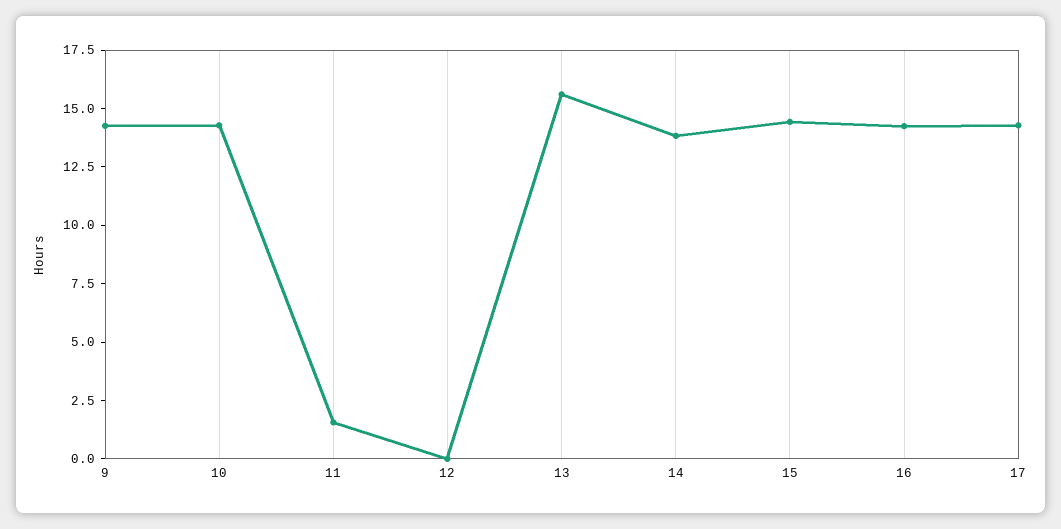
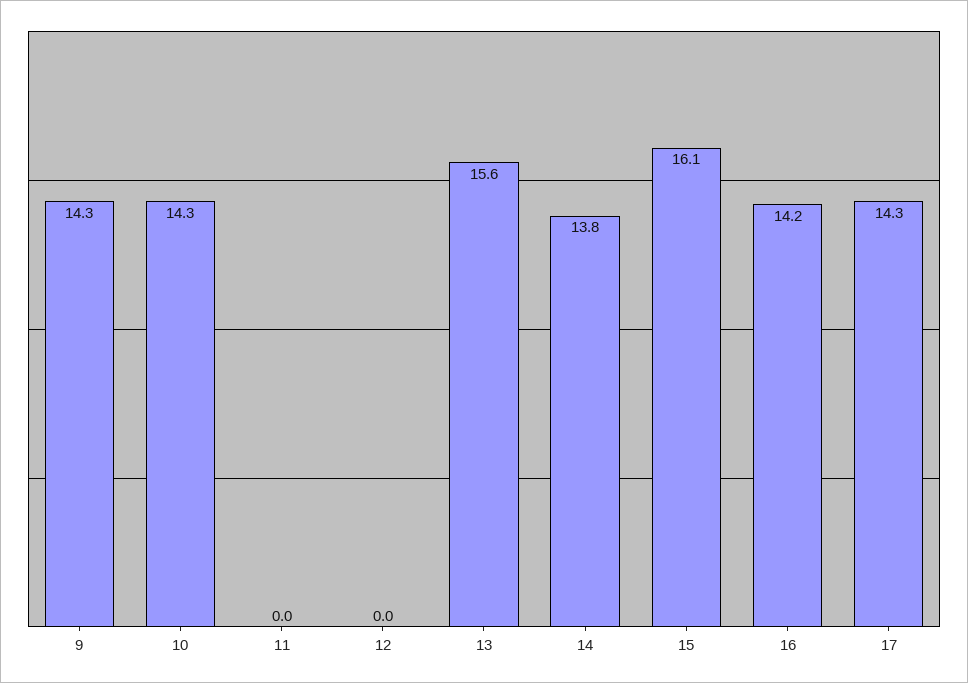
  {
    "9": 14.3,
    "10": 14.3,
-   "11": 1.5,
+   "11": 0,
    "12": 0,
    "13": 15.6,
    "14": 13.8,
-   "15": 14.5,
+   "15": 16.1,
    "16": 14.2,
    "17": 14.3
  }

